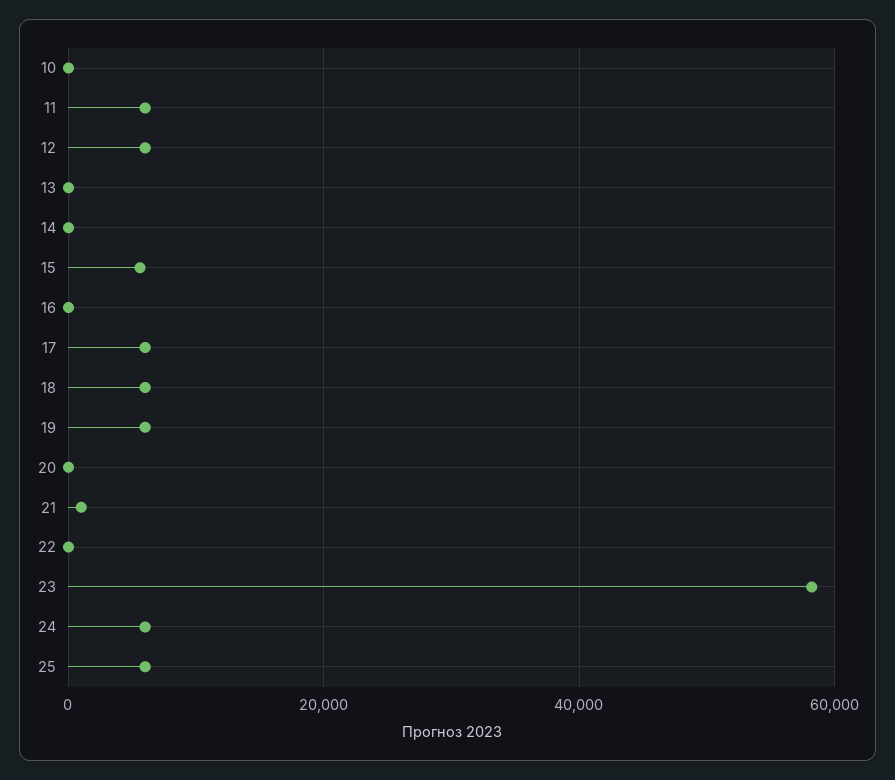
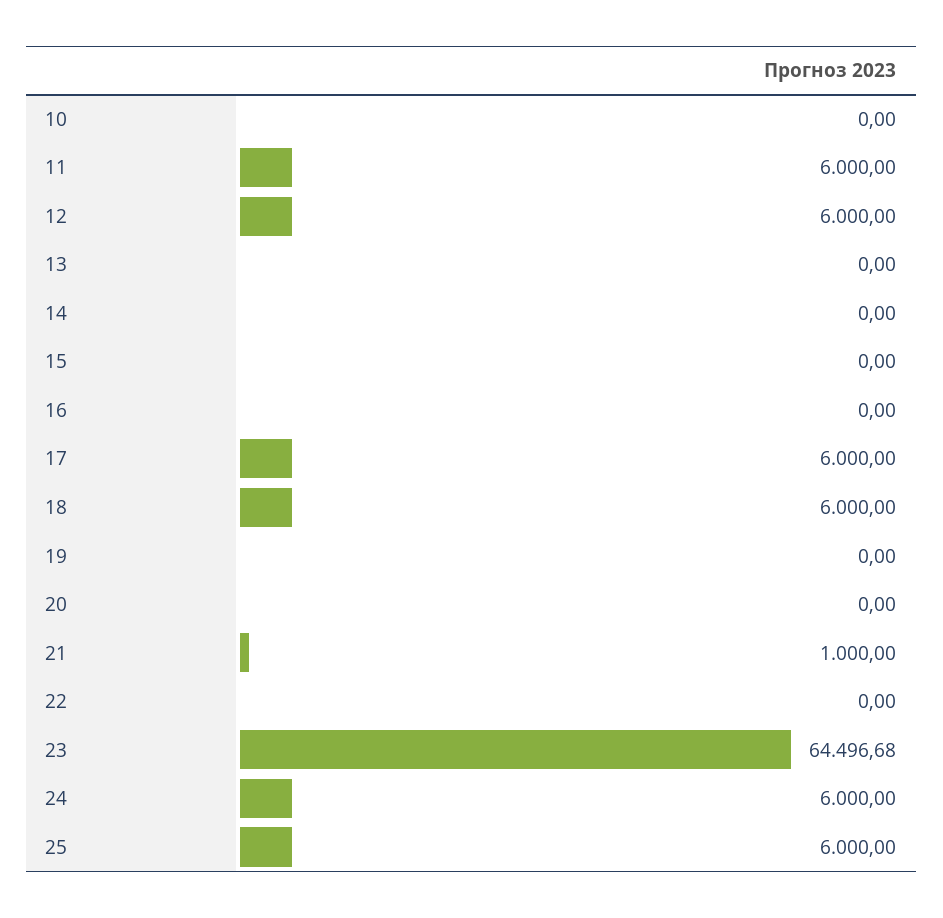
  {
    "10": 0,
    "11": 6000,
    "12": 6000,
    "13": 0,
    "14": 0,
-   "15": 6000,
+   "15": 0,
    "16": 0,
    "17": 6000,
    "18": 6000,
-   "19": 6000,
+   "19": 0,
    "20": 0,
    "21": 1000,
    "22": 0,
-   "23": 58000,
+   "23": 64496.68,
    "24": 6000,
    "25": 6000
  }

